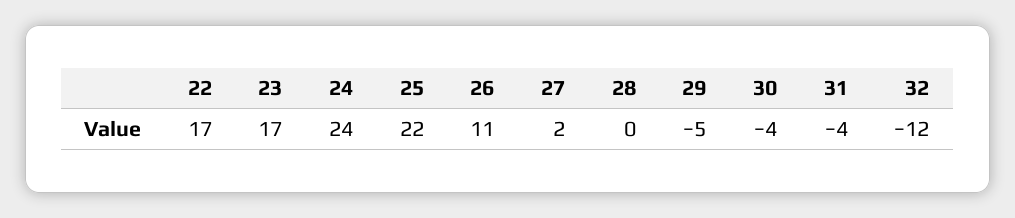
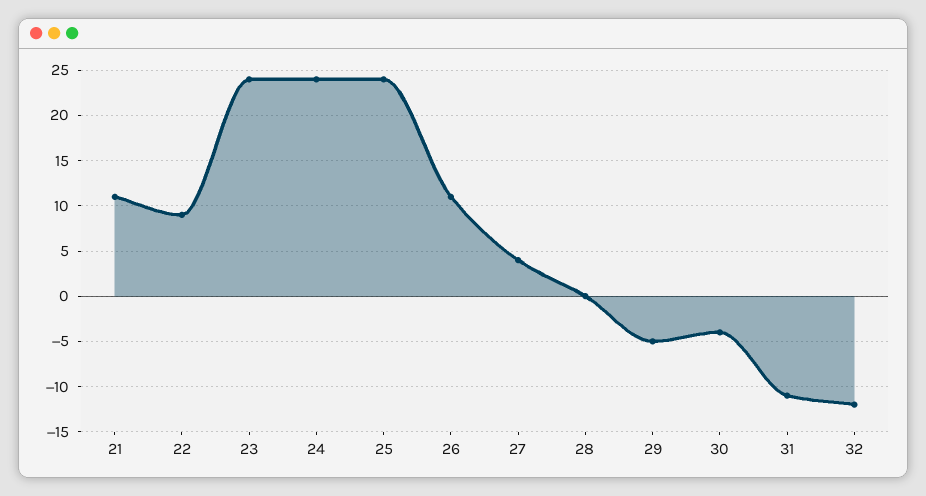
  {
-   "22": 17,
+   "22": 9,
-   "23": 17,
+   "23": 24,
    "24": 24,
-   "25": 22,
+   "25": 24,
    "26": 11,
-   "27": 2,
+   "27": 4,
    "28": 0,
    "29": -5,
    "30": -4,
-   "31": -4,
+   "31": -11,
-   "32": -12
+   "32": -12,
+   "21": 11
  }

